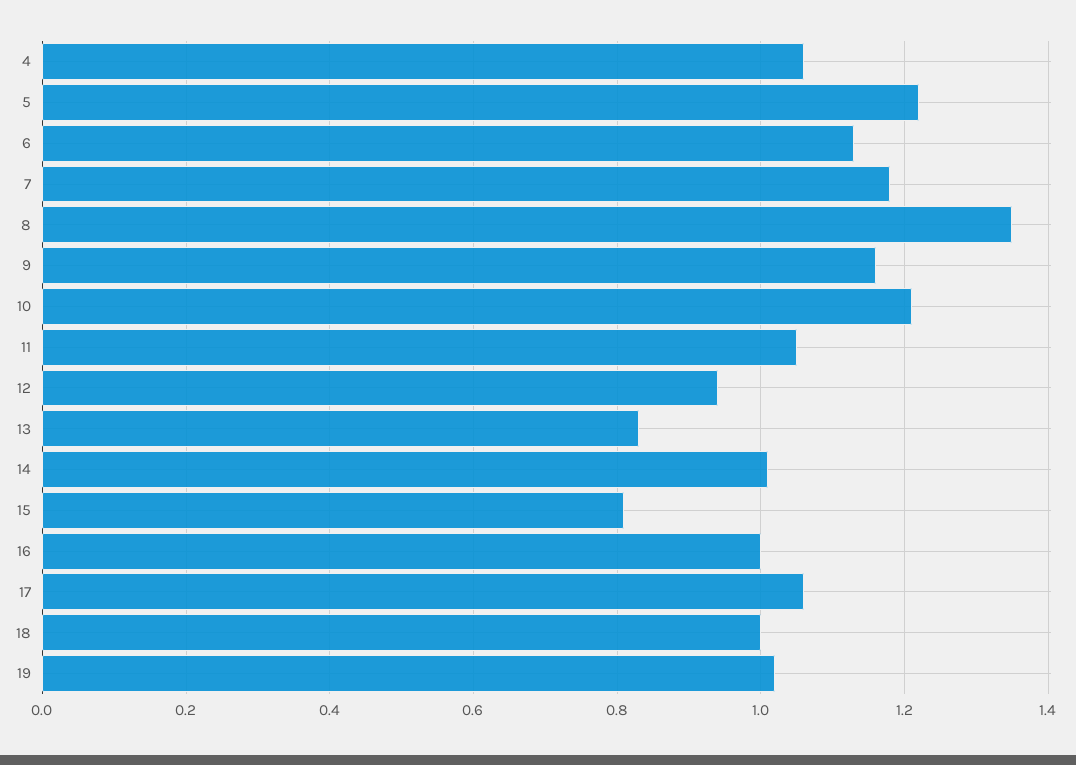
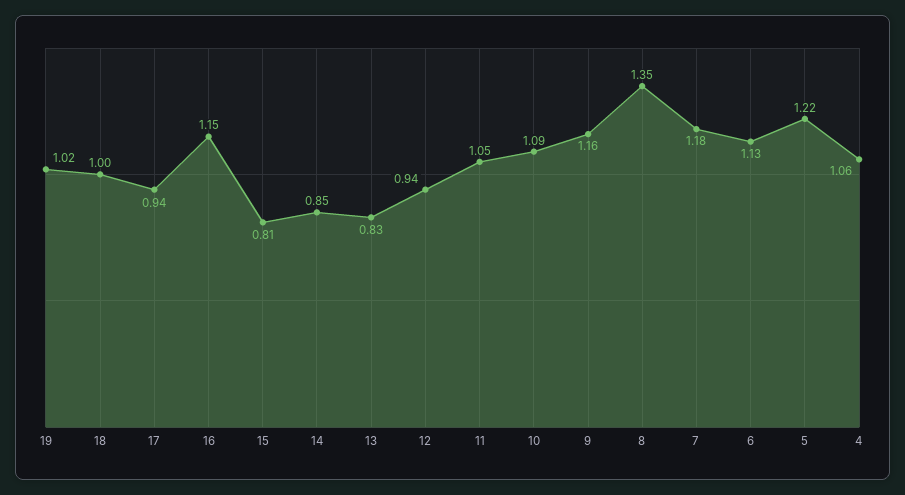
  {
    "4": 1.06,
    "5": 1.22,
    "6": 1.13,
    "7": 1.18,
    "8": 1.35,
    "9": 1.16,
-   "10": 1.2,
+   "10": 1.09,
    "11": 1.05,
    "12": 0.94,
    "13": 0.83,
-   "14": 1,
+   "14": 0.85,
    "15": 0.81,
-   "16": 1,
+   "16": 1.15,
-   "17": 1.05,
+   "17": 0.94,
    "18": 1,
    "19": 1.02
  }

